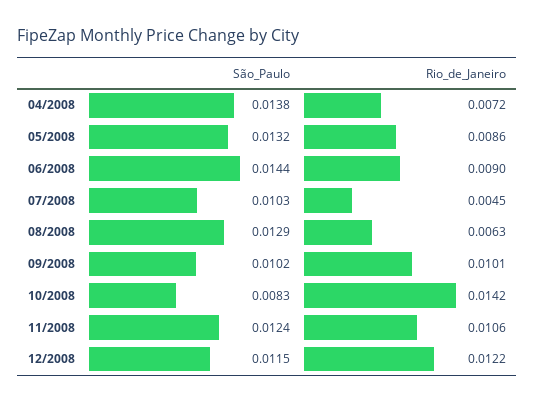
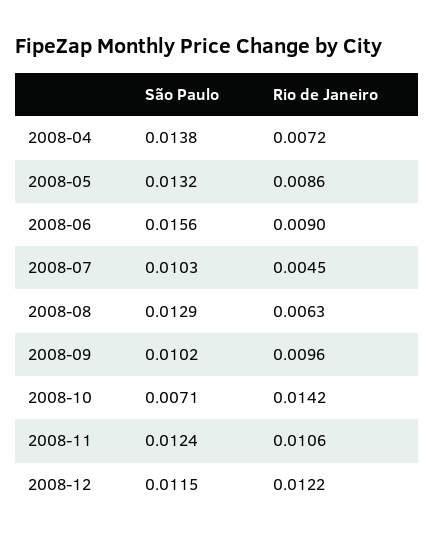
  {
    "São_Paulo": {
      "04/2008": 0.0138,
      "05/2008": 0.0132,
-     "06/2008": 0.0144,
+     "06/2008": 0.0156,
      "07/2008": 0.0103,
      "08/2008": 0.0129,
      "09/2008": 0.0102,
-     "10/2008": 0.0083,
+     "10/2008": 0.0071,
      "11/2008": 0.0124,
      "12/2008": 0.0115
    },
    "Rio_de_Janeiro": {
      "04/2008": 0.0072,
      "05/2008": 0.0086,
      "06/2008": 0.009,
      "07/2008": 0.0045,
      "08/2008": 0.0063,
-     "09/2008": 0.0101,
+     "09/2008": 0.0096,
      "10/2008": 0.0142,
      "11/2008": 0.0106,
      "12/2008": 0.0122
    }
  }

